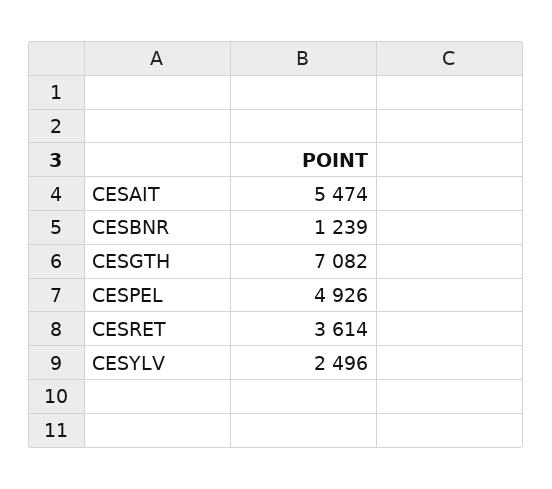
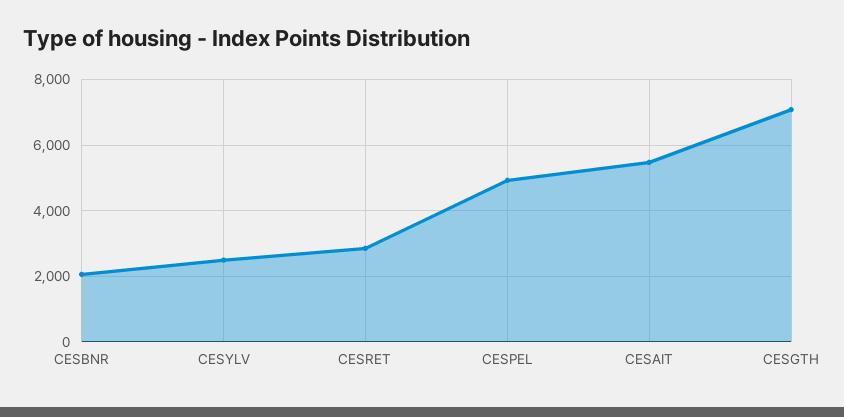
  {
    "CESAIT": 5474,
-   "CESBNR": 1239,
+   "CESBNR": 2000,
    "CESGTH": 7082,
    "CESPEL": 4926,
-   "CESRET": 3614,
+   "CESRET": 2800,
    "CESYLV": 2496
  }

